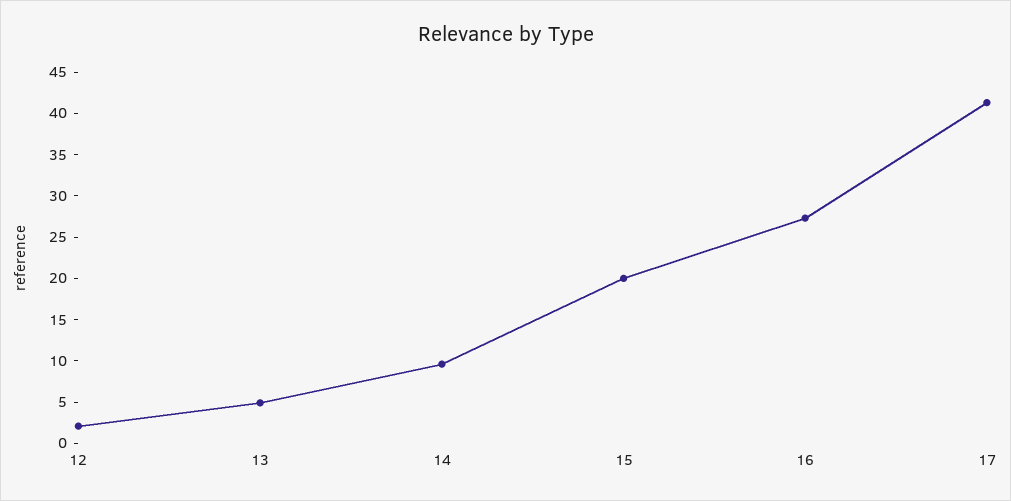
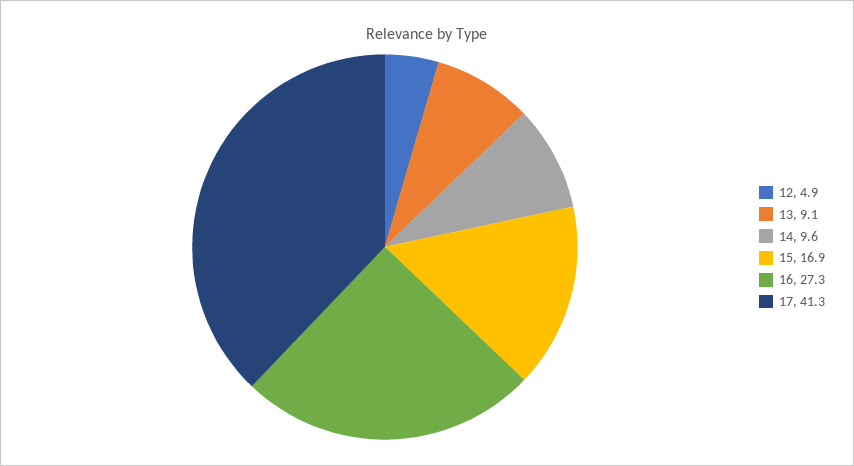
  {
-   "12": 2,
+   "12": 4.9,
-   "13": 5,
+   "13": 9.1,
    "14": 9.6,
-   "15": 20,
+   "15": 16.9,
    "16": 27.3,
    "17": 41.3
  }

